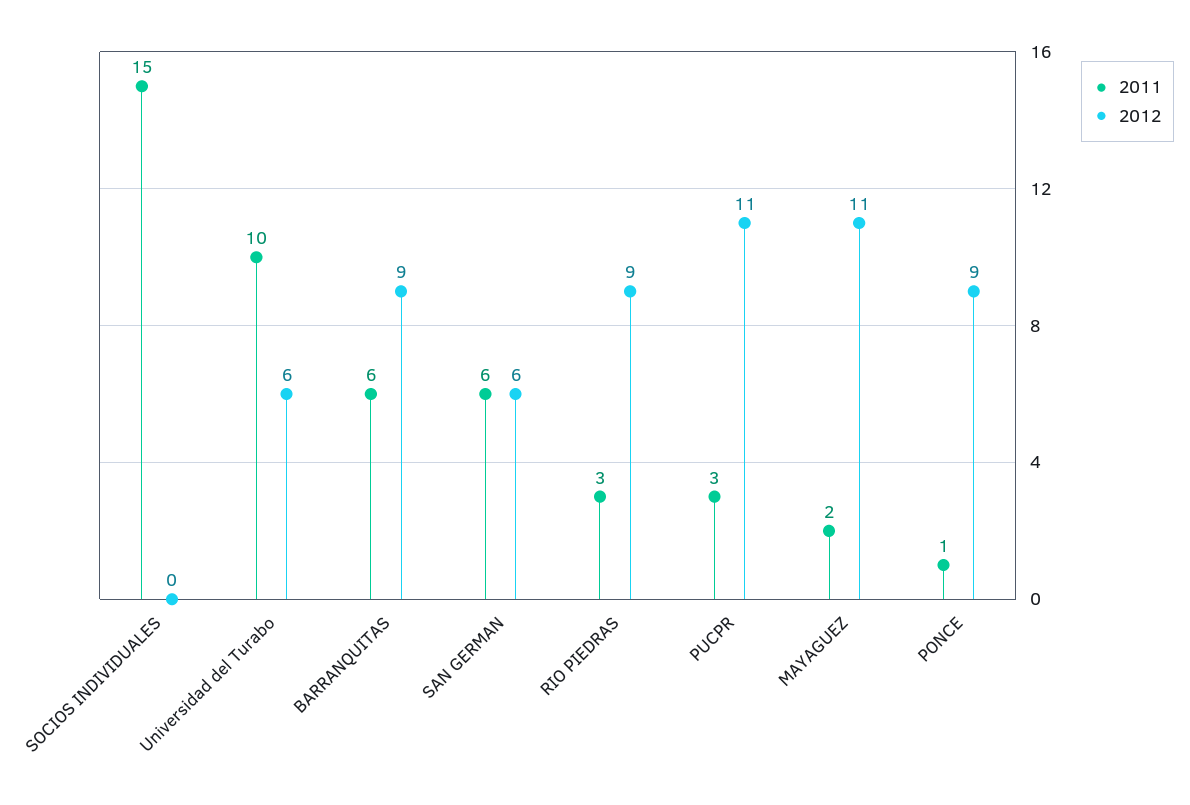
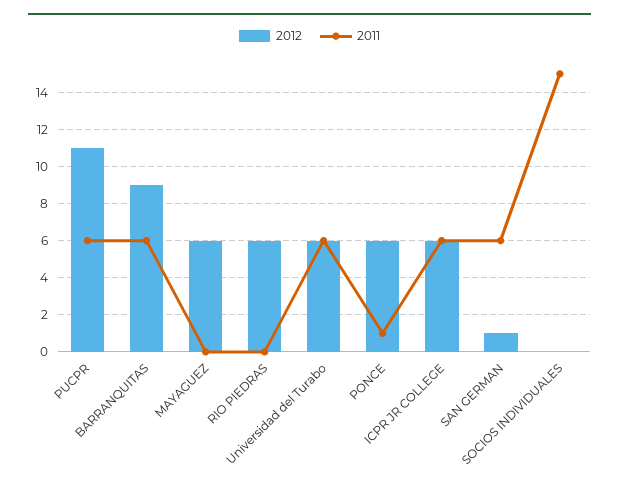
  {
    "2011": {
      "SOCIOS INDIVIDUALES": 15,
-     "Universidad del Turabo": 10,
+     "Universidad del Turabo": 6,
      "BARRANQUITAS": 6,
      "SAN GERMAN": 6,
-     "RIO PIEDRAS": 3,
+     "RIO PIEDRAS": 0,
-     "PUCPR": 3,
+     "PUCPR": 6,
-     "MAYAGUEZ": 2,
+     "MAYAGUEZ": 0,
-     "PONCE": 1
+     "PONCE": 1,
+     "ICPR JR COLLEGE": 6
    },
    "2012": {
      "SOCIOS INDIVIDUALES": 0,
      "Universidad del Turabo": 6,
      "BARRANQUITAS": 9,
-     "SAN GERMAN": 6,
+     "SAN GERMAN": 1,
-     "RIO PIEDRAS": 9,
+     "RIO PIEDRAS": 6,
      "PUCPR": 11,
-     "MAYAGUEZ": 11,
+     "MAYAGUEZ": 6,
-     "PONCE": 9
+     "PONCE": 6,
+     "ICPR JR COLLEGE": 6
    }
  }

